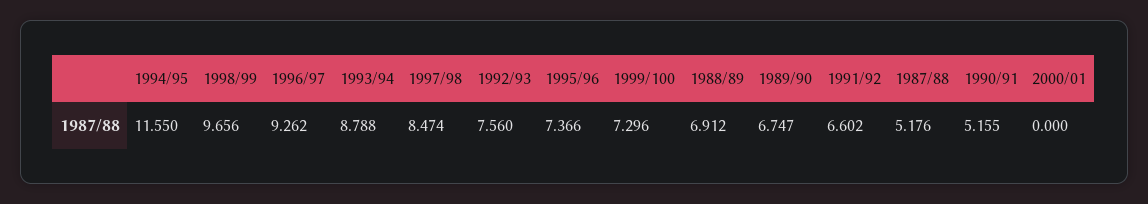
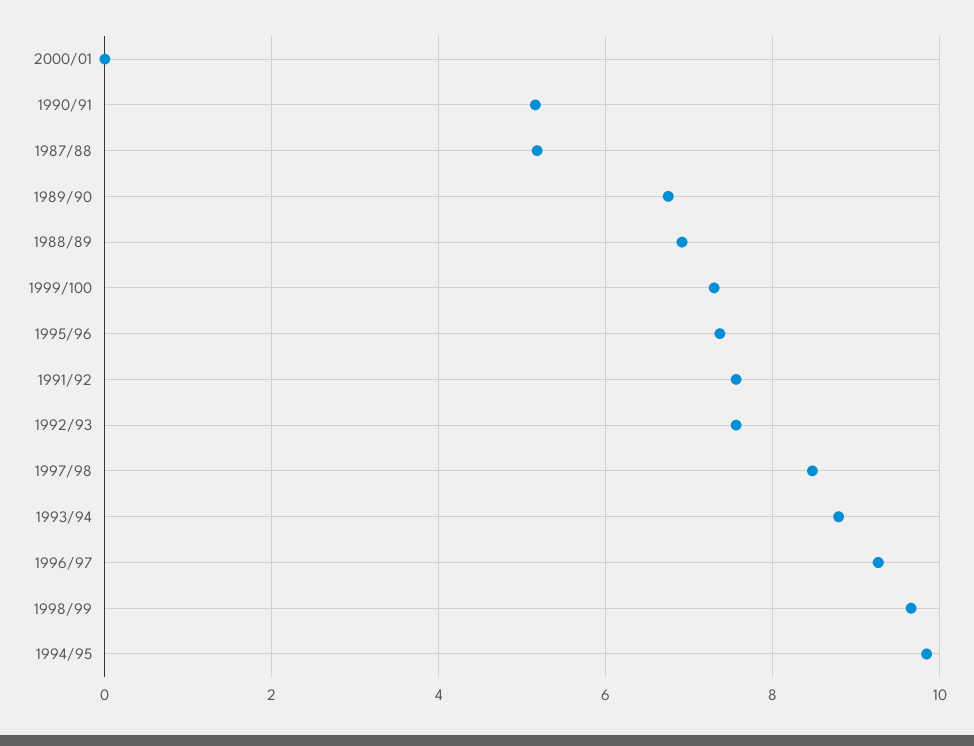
  {
-   "1994/95": 11.55,
+   "1994/95": 9.8,
    "1998/99": 9.656,
    "1996/97": 9.262,
    "1993/94": 8.788,
    "1997/98": 8.474,
    "1992/93": 7.56,
    "1995/96": 7.366,
    "1999/100": 7.296,
    "1988/89": 6.912,
    "1989/90": 6.747,
-   "1991/92": 6.602,
+   "1991/92": 7.6,
    "1987/88": 5.176,
    "1990/91": 5.155,
    "2000/01": 0
  }

